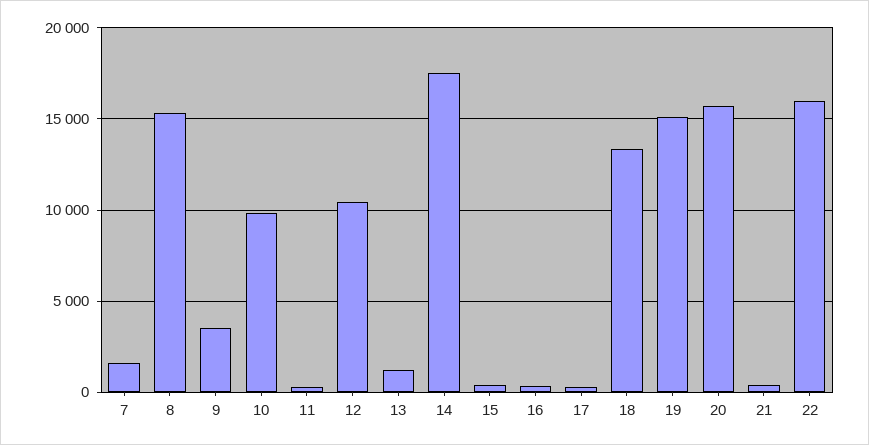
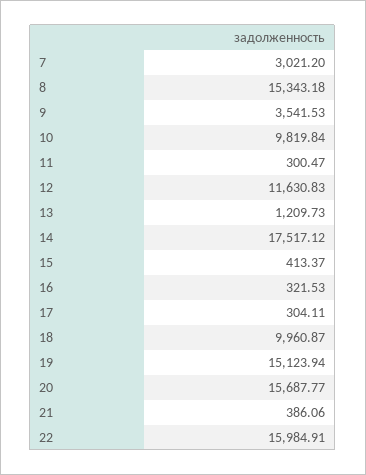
  {
-   "7": 1500,
+   "7": 3021.2,
    "8": 15343.18,
    "9": 3541.53,
    "10": 9819.84,
    "11": 300.47,
-   "12": 10500,
+   "12": 11630.83,
    "13": 1209.73,
    "14": 17517.12,
    "15": 413.37,
    "16": 321.53,
    "17": 304.11,
-   "18": 13500,
+   "18": 9960.87,
    "19": 15123.94,
    "20": 15687.77,
    "21": 386.06,
    "22": 15984.91
  }

